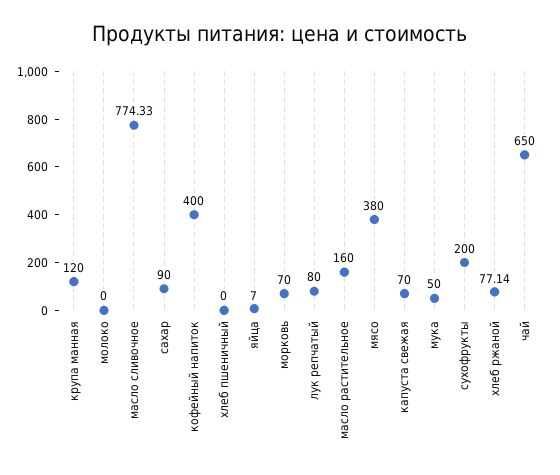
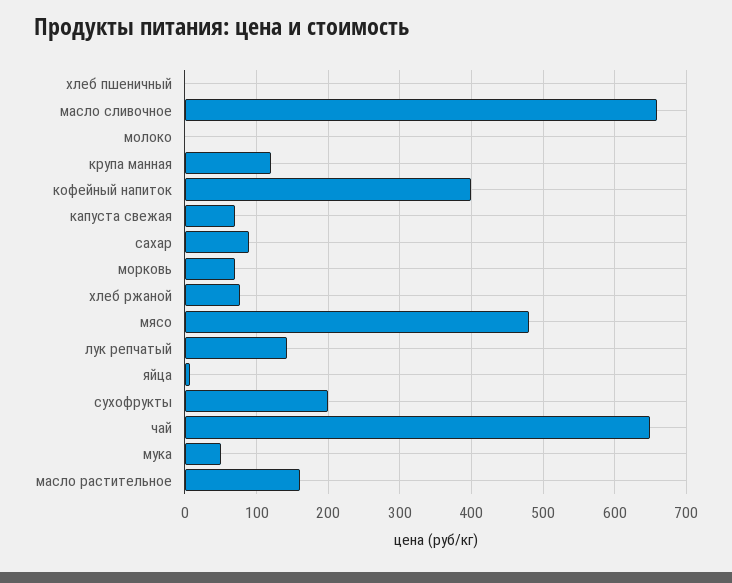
  {
    "крупа манная": 120,
    "молоко": 0,
-   "масло сливочное": 774.33,
+   "масло сливочное": 660,
    "сахар": 90,
    "кофейный напиток": 400,
    "хлеб пшеничный": 0,
    "яйца": 7,
    "морковь": 70,
-   "лук репчатый": 80,
+   "лук репчатый": 140,
    "масло растительное": 160,
-   "мясо": 380,
+   "мясо": 480,
    "капуста свежая": 70,
    "мука": 50,
    "сухофрукты": 200,
    "хлеб ржаной": 77.14,
    "чай": 650
  }

